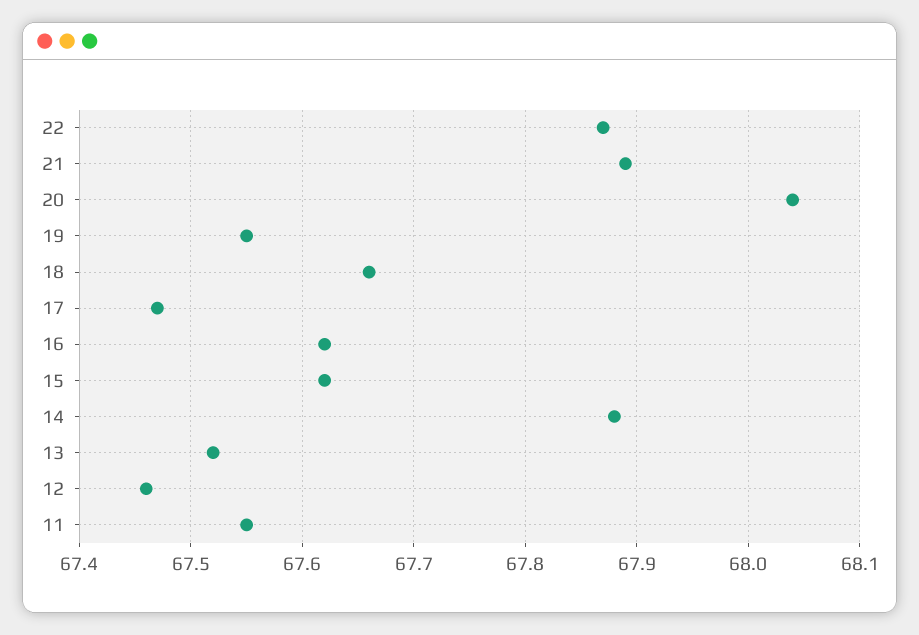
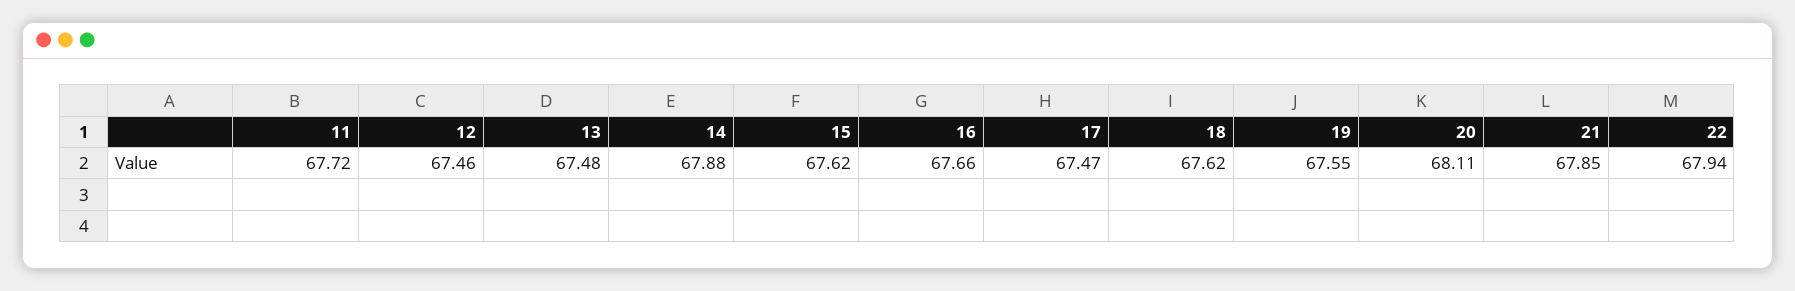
  {
-   "22": 67.87,
+   "22": 67.94,
-   "21": 67.89,
+   "21": 67.85,
-   "20": 68.04,
+   "20": 68.11,
    "19": 67.55,
-   "18": 67.66,
+   "18": 67.62,
    "17": 67.47,
-   "16": 67.62,
+   "16": 67.66,
    "15": 67.62,
    "14": 67.88,
-   "13": 67.52,
+   "13": 67.48,
    "12": 67.46,
-   "11": 67.55
+   "11": 67.72
  }

